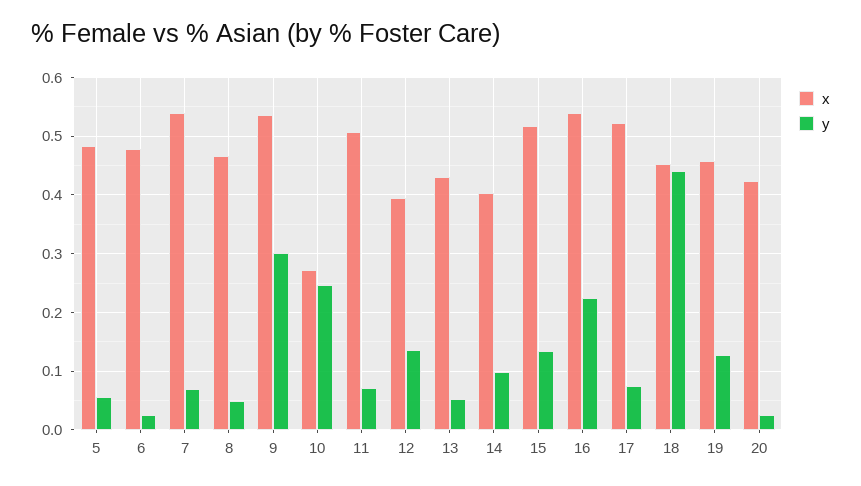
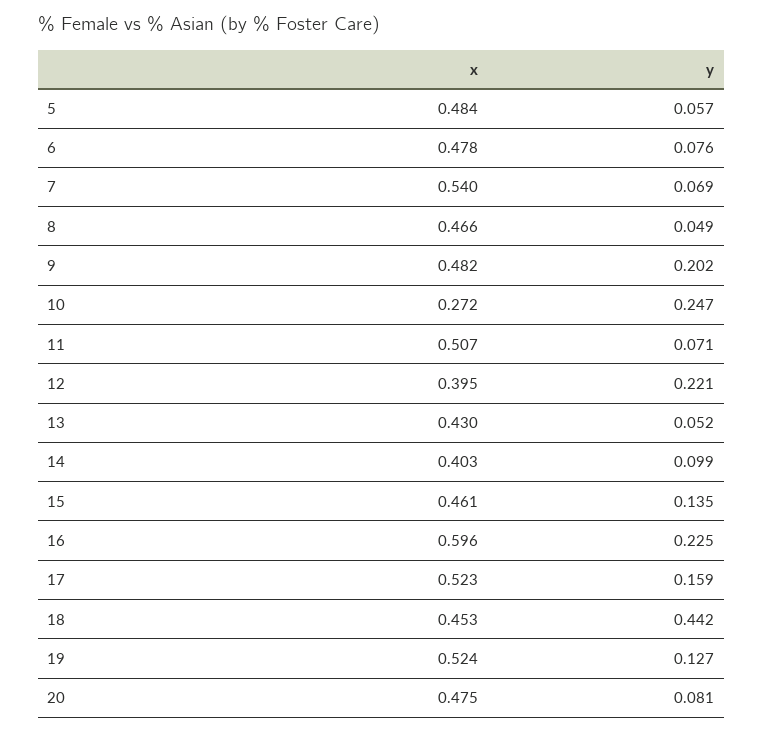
  {
    "x": {
      "5": 0.484,
      "6": 0.478,
      "7": 0.54,
      "8": 0.466,
-     "9": 0.54,
+     "9": 0.482,
      "10": 0.272,
      "11": 0.507,
      "12": 0.395,
      "13": 0.43,
      "14": 0.403,
-     "15": 0.52,
+     "15": 0.461,
-     "16": 0.54,
+     "16": 0.596,
      "17": 0.523,
      "18": 0.453,
-     "19": 0.46,
+     "19": 0.524,
-     "20": 0.42
+     "20": 0.475
    },
    "y": {
      "5": 0.057,
-     "6": 0.02,
+     "6": 0.076,
      "7": 0.069,
      "8": 0.049,
-     "9": 0.3,
+     "9": 0.202,
      "10": 0.247,
      "11": 0.071,
-     "12": 0.14,
+     "12": 0.221,
      "13": 0.052,
      "14": 0.099,
      "15": 0.135,
      "16": 0.225,
-     "17": 0.08,
+     "17": 0.159,
      "18": 0.442,
      "19": 0.127,
-     "20": 0.02
+     "20": 0.081
    }
  }

